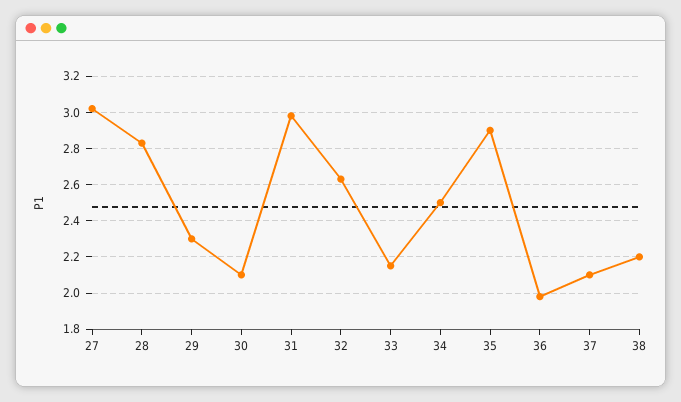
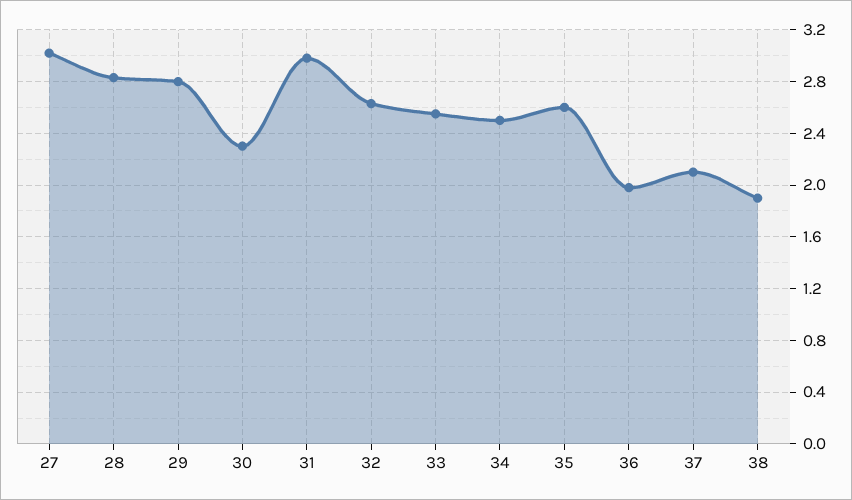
  {
    "27": 3,
    "28": 2.85,
-   "29": 2.3,
+   "29": 2.8,
-   "30": 2.1,
+   "30": 2.3,
    "31": 3,
    "32": 2.65,
-   "33": 2.15,
+   "33": 2.55,
    "34": 2.5,
-   "35": 2.9,
+   "35": 2.6,
    "36": 2,
    "37": 2.1,
-   "38": 2.2
+   "38": 1.9
  }

